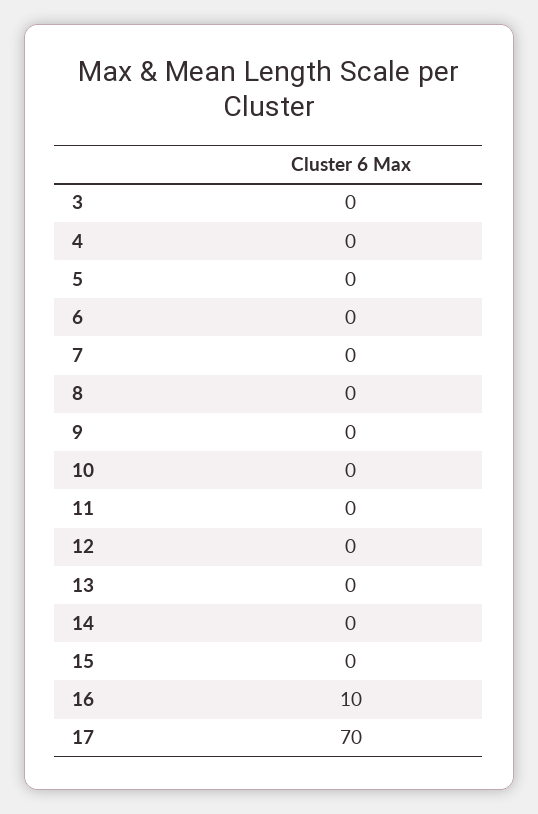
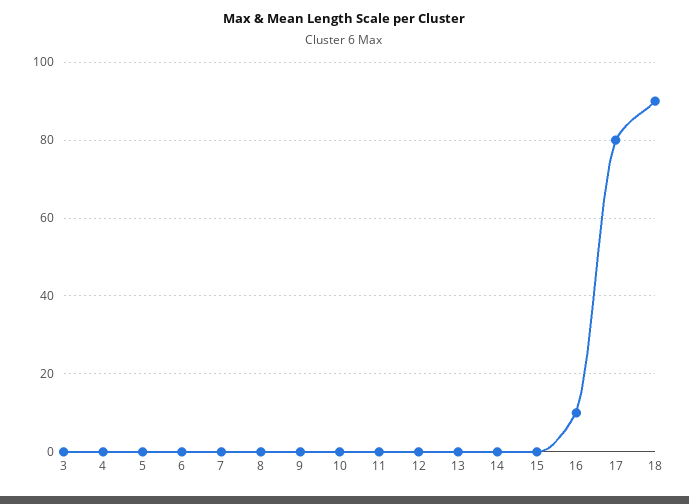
  {
    "3": 0,
    "4": 0,
    "5": 0,
    "6": 0,
    "7": 0,
    "8": 0,
    "9": 0,
    "10": 0,
    "11": 0,
    "12": 0,
    "13": 0,
    "14": 0,
    "15": 0,
    "16": 10,
-   "17": 70
+   "17": 80,
+   "18": 90
  }

